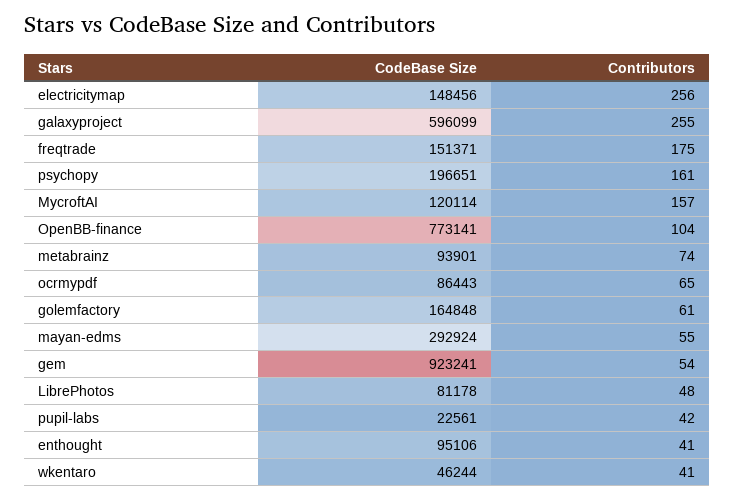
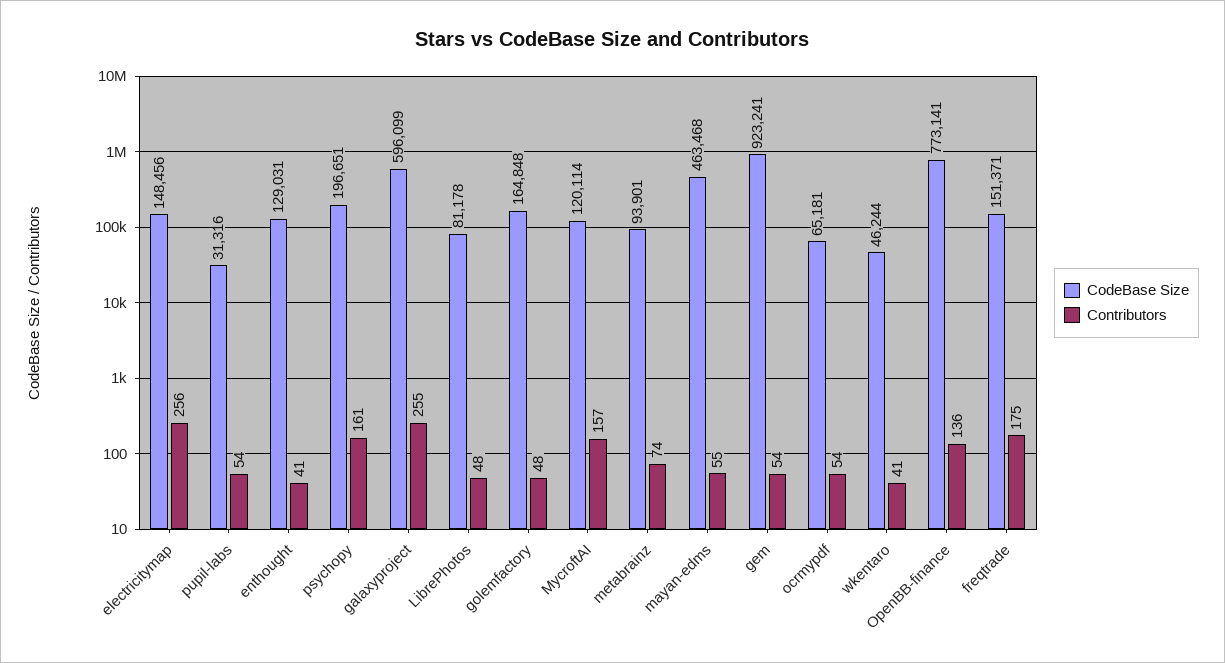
  {
    "CodeBase Size": {
      "electricitymap": 148456,
      "galaxyproject": 596099,
      "freqtrade": 151371,
      "psychopy": 196651,
      "MycroftAI": 120114,
      "OpenBB-finance": 773141,
      "metabrainz": 93901,
-     "ocrmypdf": 86443,
+     "ocrmypdf": 65181,
      "golemfactory": 164848,
-     "mayan-edms": 292924,
+     "mayan-edms": 463468,
      "gem": 923241,
      "LibrePhotos": 81178,
-     "pupil-labs": 22561,
+     "pupil-labs": 31316,
-     "enthought": 95106,
+     "enthought": 129031,
      "wkentaro": 46244
    },
    "Contributors": {
      "electricitymap": 256,
      "galaxyproject": 255,
      "freqtrade": 175,
      "psychopy": 161,
      "MycroftAI": 157,
-     "OpenBB-finance": 104,
+     "OpenBB-finance": 136,
      "metabrainz": 74,
-     "ocrmypdf": 65,
+     "ocrmypdf": 54,
-     "golemfactory": 61,
+     "golemfactory": 48,
      "mayan-edms": 55,
      "gem": 54,
      "LibrePhotos": 48,
-     "pupil-labs": 42,
+     "pupil-labs": 54,
      "enthought": 41,
      "wkentaro": 41
    }
  }

